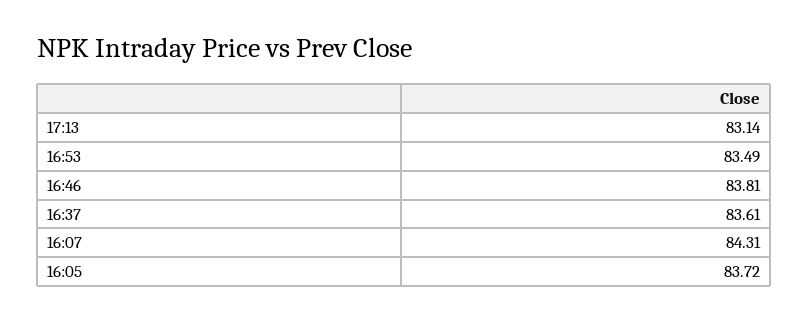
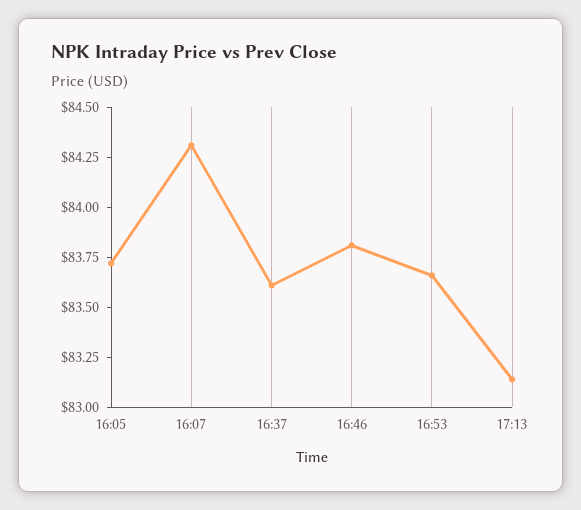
  {
    "17:13": 83.14,
-   "16:53": 83.49,
+   "16:53": 83.65,
    "16:46": 83.81,
    "16:37": 83.61,
    "16:07": 84.31,
    "16:05": 83.72
  }

